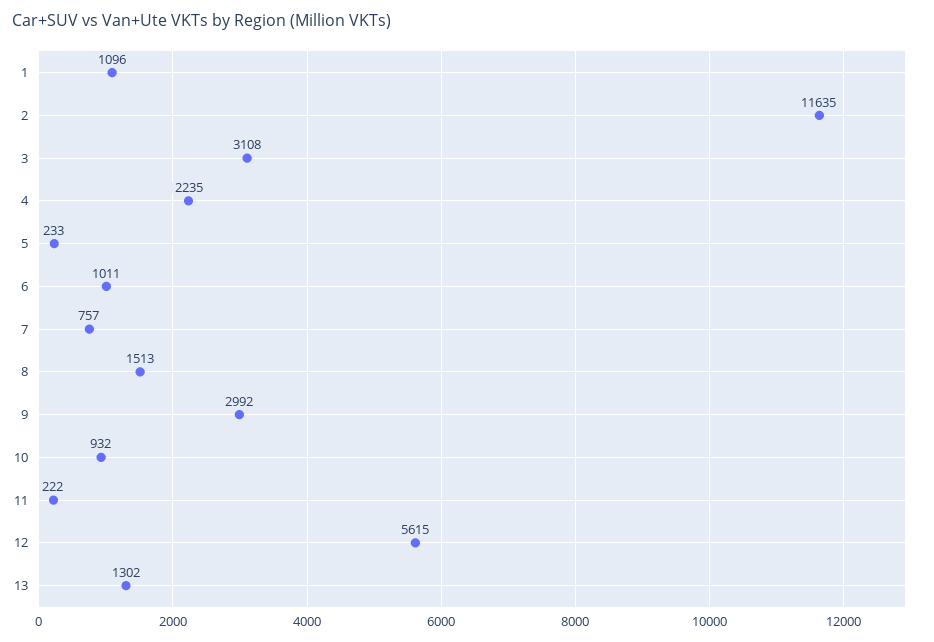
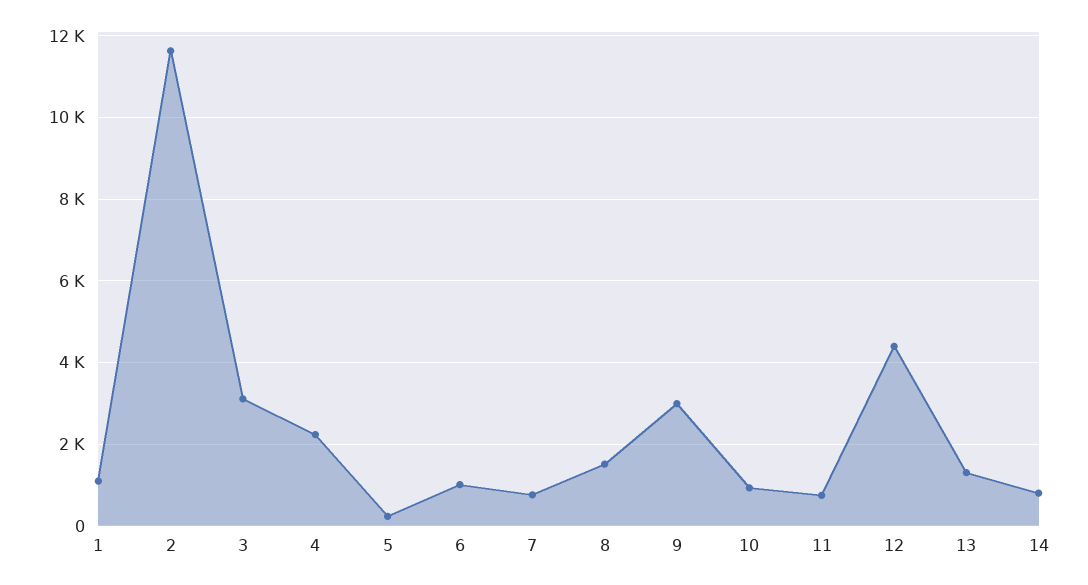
  {
    "1": 1096,
    "2": 11635,
    "3": 3108,
    "4": 2235,
    "5": 233,
    "6": 1011,
    "7": 757,
    "8": 1513,
    "9": 2992,
    "10": 932,
-   "11": 222,
+   "11": 800,
-   "12": 5615,
+   "12": 4400,
-   "13": 1302
+   "13": 1302,
+   "14": 800
  }

